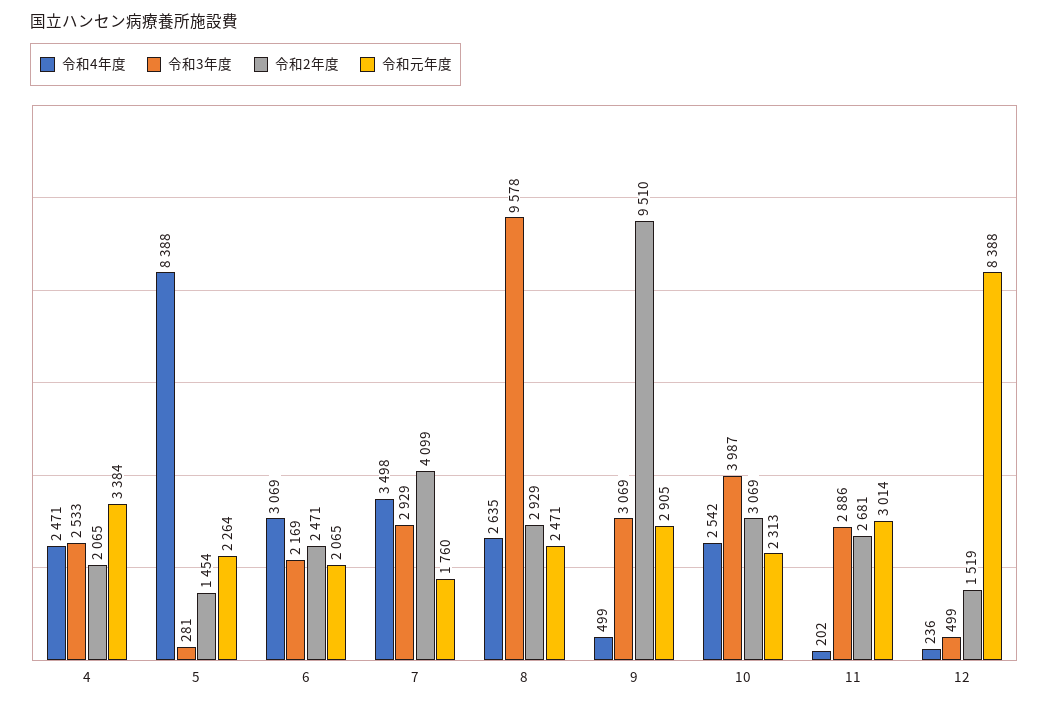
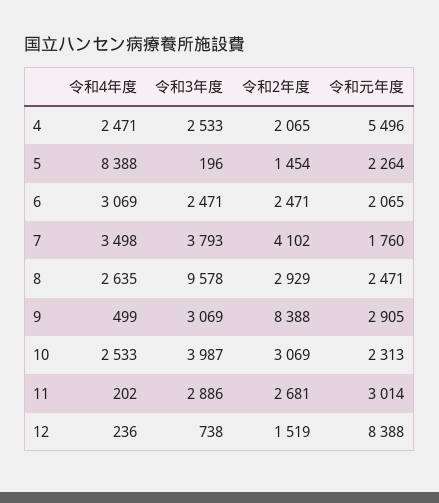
  {
    "令和4年度": {
      "4": 2471,
      "5": 8388,
      "6": 3069,
      "7": 3498,
      "8": 2635,
      "9": 499,
-     "10": 2542,
+     "10": 2533,
      "11": 202,
      "12": 236
    },
    "令和3年度": {
      "4": 2533,
-     "5": 281,
+     "5": 196,
-     "6": 2169,
+     "6": 2471,
-     "7": 2929,
+     "7": 3793,
      "8": 9578,
      "9": 3069,
      "10": 3987,
      "11": 2886,
-     "12": 499
+     "12": 738
    },
    "令和2年度": {
      "4": 2065,
      "5": 1454,
      "6": 2471,
-     "7": 4099,
+     "7": 4102,
      "8": 2929,
-     "9": 9510,
+     "9": 8388,
      "10": 3069,
      "11": 2681,
      "12": 1519
    },
    "令和元年度": {
-     "4": 3384,
+     "4": 5496,
      "5": 2264,
      "6": 2065,
      "7": 1760,
      "8": 2471,
      "9": 2905,
      "10": 2313,
      "11": 3014,
      "12": 8388
    }
  }

